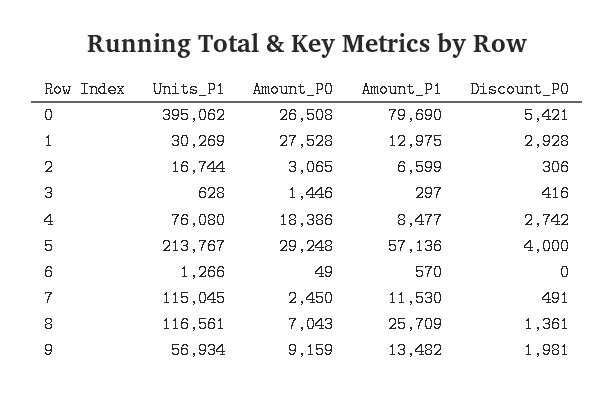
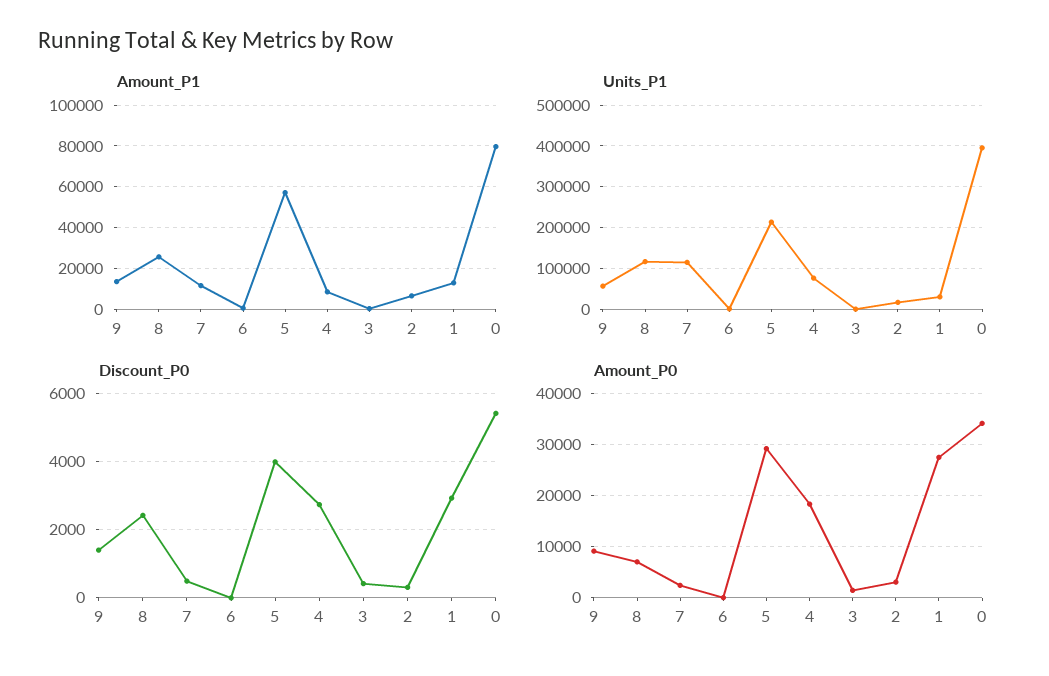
  {
    "Units_P1": {
      "0": 395062,
      "1": 30269,
      "2": 16744,
      "3": 628,
      "4": 76080,
      "5": 213767,
      "6": 1266,
      "7": 115045,
      "8": 116561,
      "9": 56934
    },
    "Amount_P0": {
-     "0": 26508,
+     "0": 34000,
      "1": 27528,
      "2": 3065,
      "3": 1446,
      "4": 18386,
      "5": 29248,
      "6": 49,
      "7": 2450,
      "8": 7043,
      "9": 9159
    },
    "Amount_P1": {
      "0": 79690,
      "1": 12975,
      "2": 6599,
      "3": 297,
      "4": 8477,
      "5": 57136,
      "6": 570,
      "7": 11530,
      "8": 25709,
      "9": 13482
    },
    "Discount_P0": {
      "0": 5421,
      "1": 2928,
      "2": 306,
      "3": 416,
      "4": 2742,
      "5": 4000,
      "6": 0,
      "7": 491,
-     "8": 1361,
+     "8": 2400,
-     "9": 1981
+     "9": 1400
    }
  }

